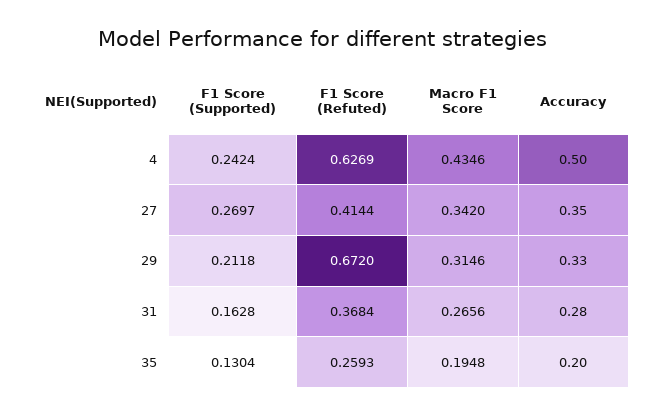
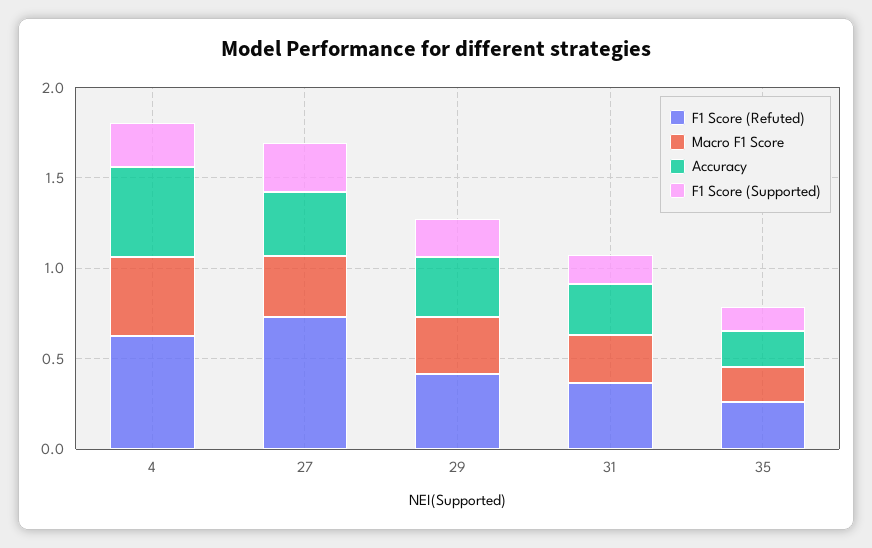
  {
    "F1 Score (Supported)": {
      "4": 0.2424,
      "27": 0.2697,
      "29": 0.2118,
      "31": 0.1628,
      "35": 0.1304
    },
    "F1 Score (Refuted)": {
      "4": 0.6269,
-     "27": 0.4144,
+     "27": 0.7,
-     "29": 0.672,
+     "29": 0.4,
      "31": 0.3684,
      "35": 0.2593
    },
    "Macro F1 Score": {
      "4": 0.4346,
      "27": 0.342,
      "29": 0.3146,
      "31": 0.2656,
      "35": 0.1948
    },
    "Accuracy": {
      "4": 0.5,
      "27": 0.35,
      "29": 0.33,
      "31": 0.28,
      "35": 0.2
    }
  }

